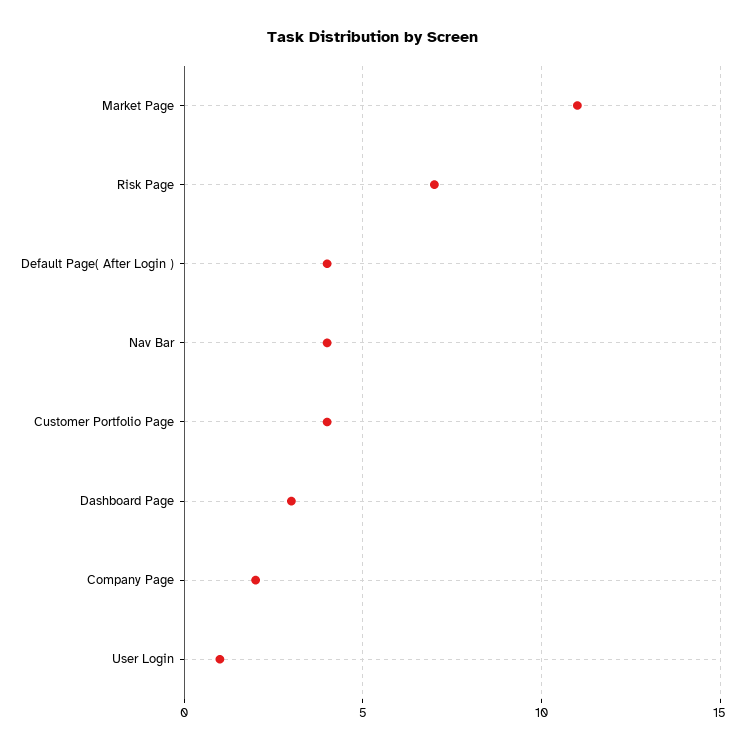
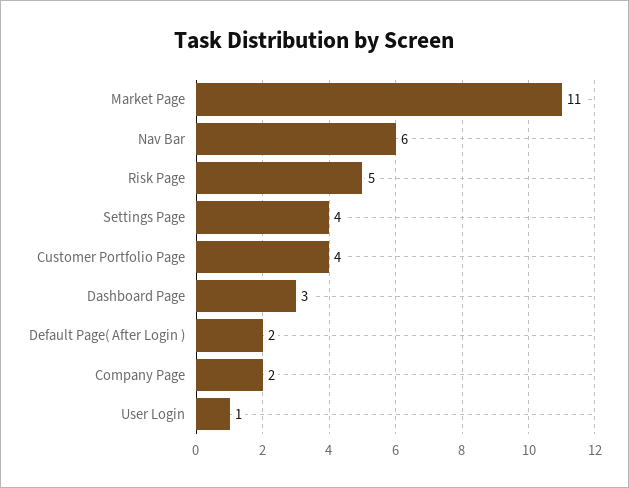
  {
    "Market Page": 11,
-   "Risk Page": 7,
+   "Risk Page": 5,
-   "Default Page( After Login )": 4,
+   "Default Page( After Login )": 2,
-   "Nav Bar": 4,
+   "Nav Bar": 6,
    "Customer Portfolio Page": 4,
    "Dashboard Page": 3,
    "Company Page": 2,
-   "User Login": 1
+   "User Login": 1,
+   "Settings Page": 4
  }

